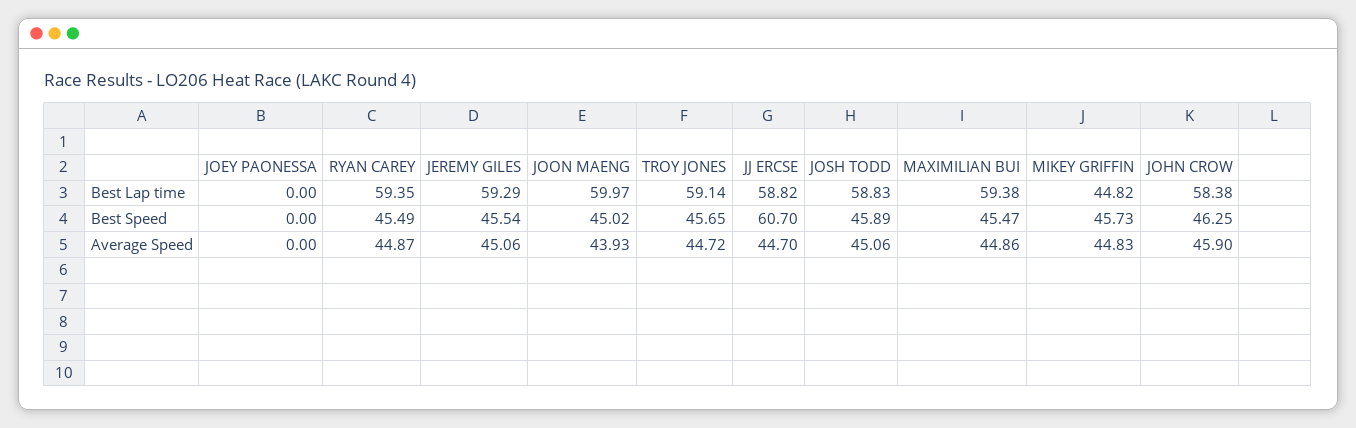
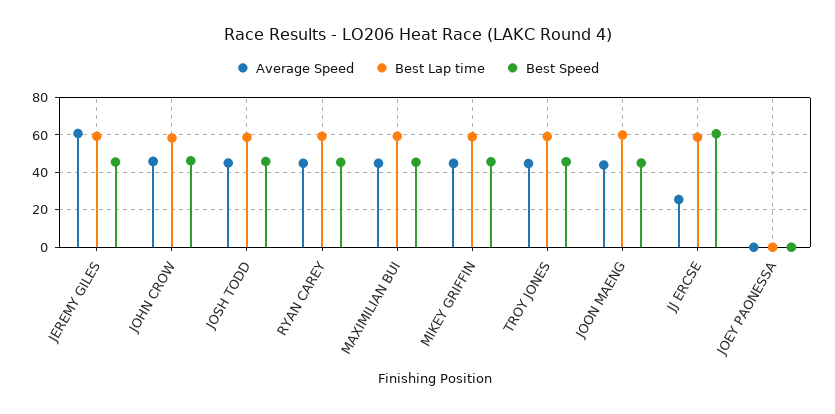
  {
    "Best Lap time": {
      "JOEY PAONESSA": 0,
      "RYAN CAREY": 59.35,
      "JEREMY GILES": 59.29,
      "JOON MAENG": 59.97,
      "TROY JONES": 59.14,
      "JJ ERCSE": 58.82,
      "JOSH TODD": 58.83,
      "MAXIMILIAN BUI": 59.38,
-     "MIKEY GRIFFIN": 44.82,
+     "MIKEY GRIFFIN": 60,
      "JOHN CROW": 58.38
    },
    "Best Speed": {
      "JOEY PAONESSA": 0,
      "RYAN CAREY": 45.49,
      "JEREMY GILES": 45.54,
      "JOON MAENG": 45.02,
      "TROY JONES": 45.65,
      "JJ ERCSE": 60.7,
      "JOSH TODD": 45.89,
      "MAXIMILIAN BUI": 45.47,
      "MIKEY GRIFFIN": 45.73,
      "JOHN CROW": 46.25
    },
    "Average Speed": {
      "JOEY PAONESSA": 0,
      "RYAN CAREY": 44.87,
-     "JEREMY GILES": 45.06,
+     "JEREMY GILES": 60,
      "JOON MAENG": 43.93,
      "TROY JONES": 44.72,
-     "JJ ERCSE": 44.7,
+     "JJ ERCSE": 25,
      "JOSH TODD": 45.06,
      "MAXIMILIAN BUI": 44.86,
      "MIKEY GRIFFIN": 44.83,
      "JOHN CROW": 45.9
    }
  }

